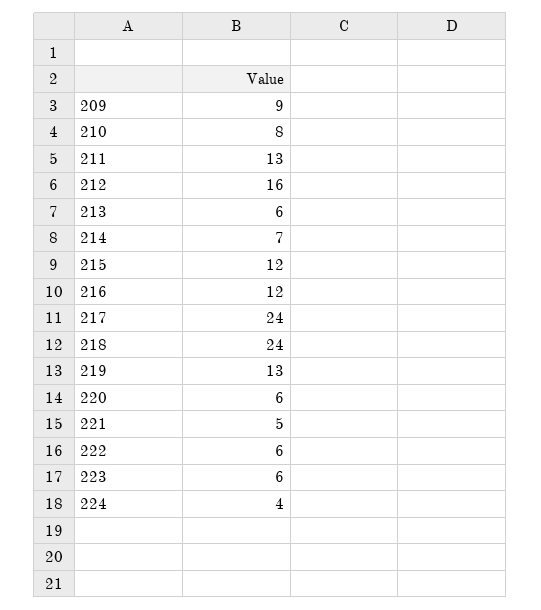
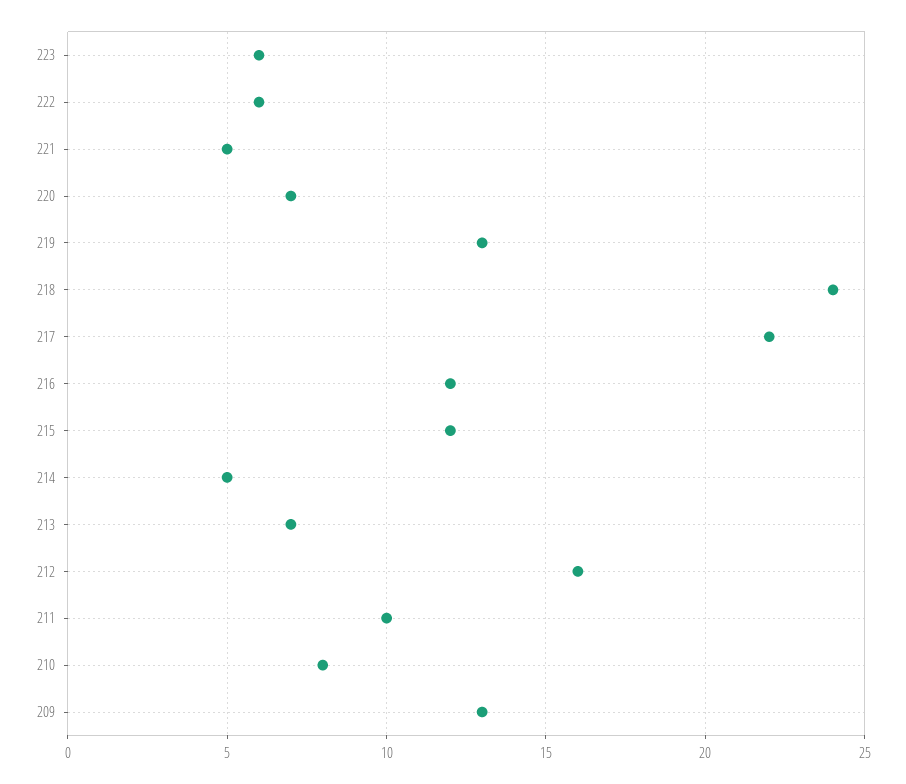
  {
-   "209": 9,
+   "209": 13,
    "210": 8,
-   "211": 13,
+   "211": 10,
    "212": 16,
-   "213": 6,
+   "213": 7,
-   "214": 7,
+   "214": 5,
    "215": 12,
    "216": 12,
-   "217": 24,
+   "217": 22,
    "218": 24,
    "219": 13,
-   "220": 6,
+   "220": 7,
    "221": 5,
    "222": 6,
-   "223": 6,
+   "223": 6
-   "224": 4
  }

